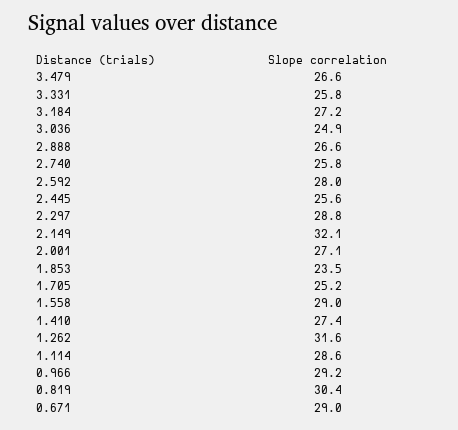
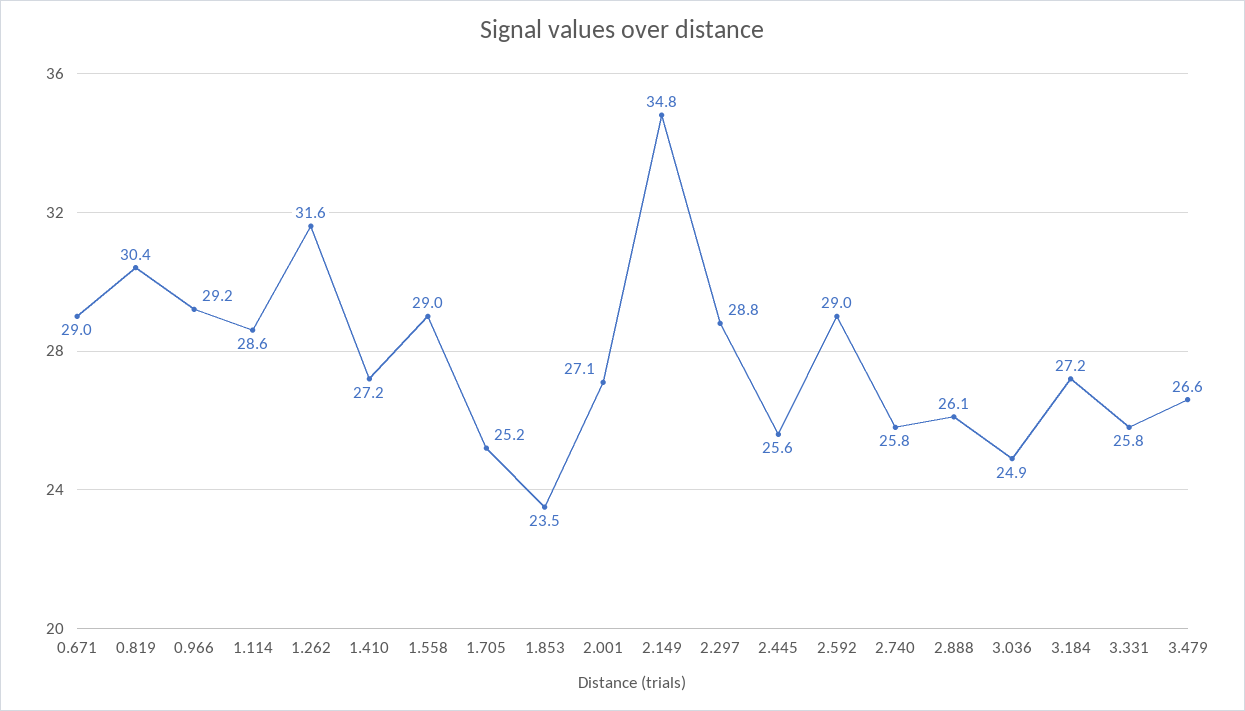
  {
    "3.479": 26.6,
    "3.331": 25.8,
    "3.184": 27.2,
    "3.036": 24.9,
-   "2.888": 26.6,
+   "2.888": 26.1,
    "2.740": 25.8,
-   "2.592": 28,
+   "2.592": 29,
    "2.445": 25.6,
    "2.297": 28.8,
-   "2.149": 32.1,
+   "2.149": 34.8,
    "2.001": 27.1,
    "1.853": 23.5,
    "1.705": 25.2,
    "1.558": 29,
-   "1.410": 27.4,
+   "1.410": 27.2,
    "1.262": 31.6,
    "1.114": 28.6,
    "0.966": 29.2,
    "0.819": 30.4,
    "0.671": 29
  }

